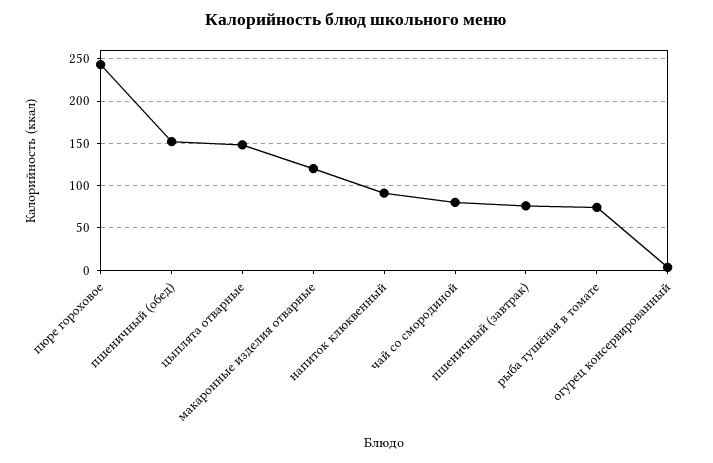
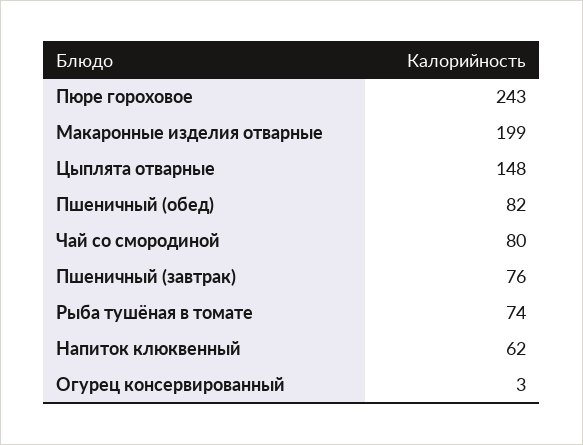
  {
    "пюре гороховое": 243,
-   "пшеничный (обед)": 150,
+   "пшеничный (обед)": 82,
    "цыплята отварные": 148,
-   "макаронные изделия отварные": 120,
+   "макаронные изделия отварные": 199,
-   "напиток клюквенный": 90,
+   "напиток клюквенный": 62,
    "чай со смородиной": 80,
    "пшеничный (завтрак)": 76,
    "рыба тушёная в томате": 74,
    "огурец консервированный": 3
  }

